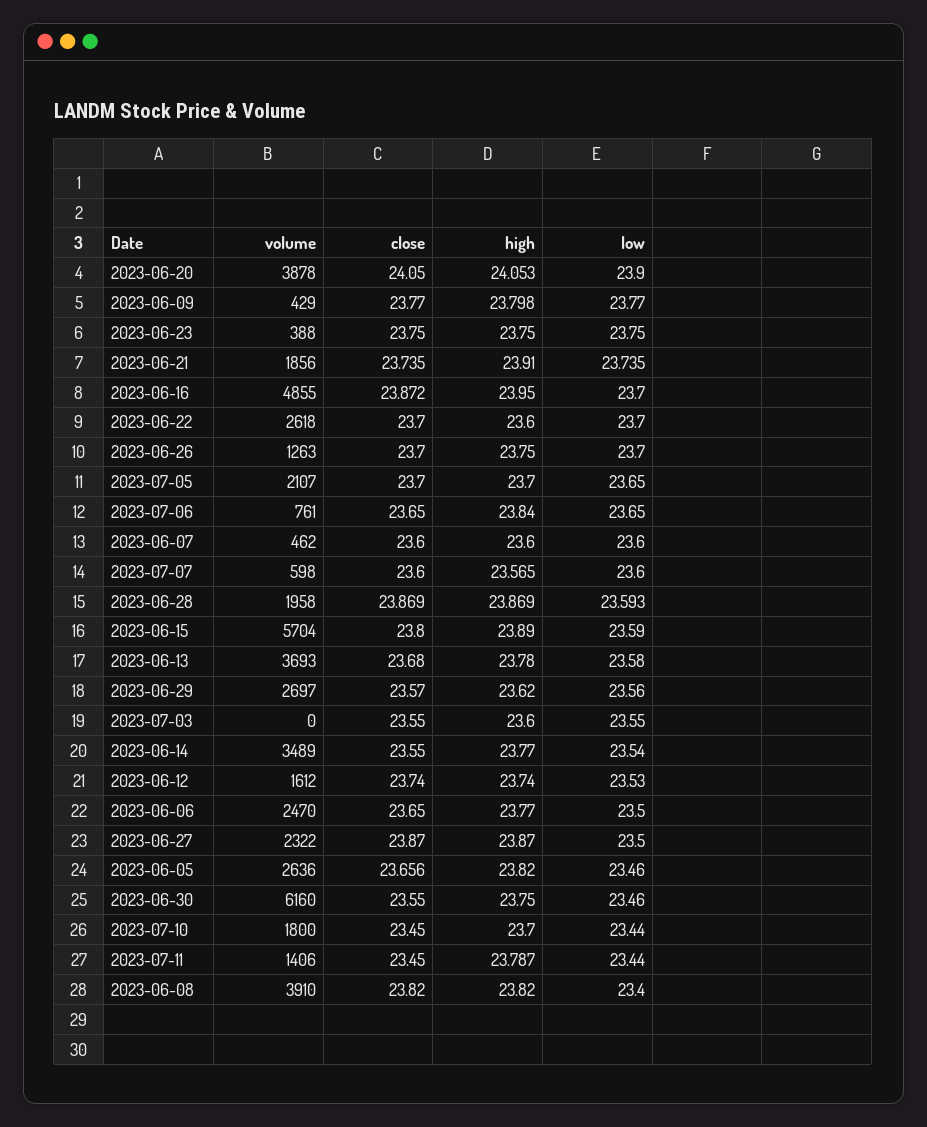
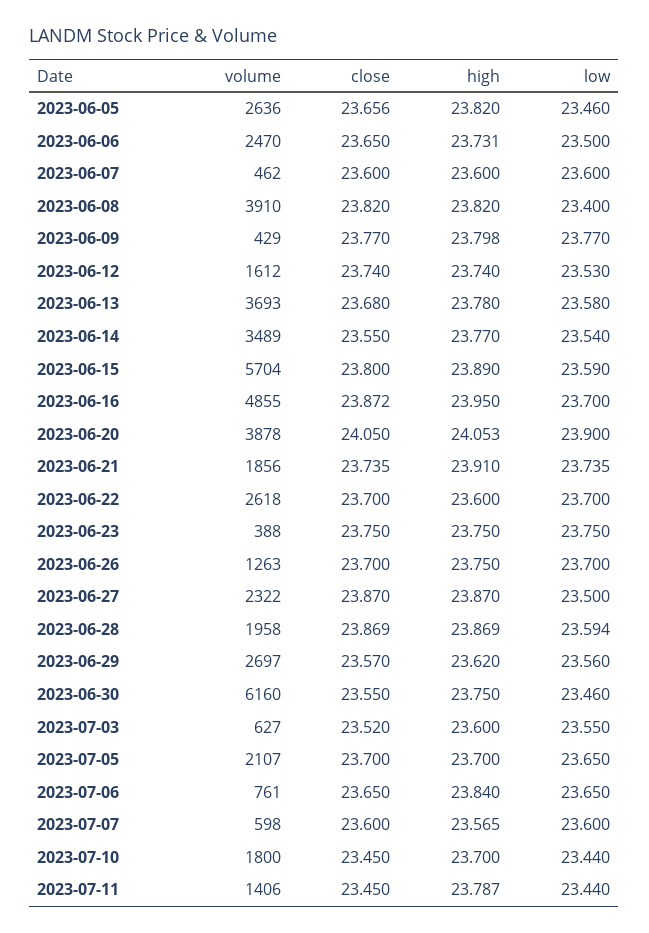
  {
    "volume": {
      "2023-06-20": 3878,
      "2023-06-09": 429,
      "2023-06-23": 388,
      "2023-06-21": 1856,
      "2023-06-16": 4855,
      "2023-06-22": 2618,
      "2023-06-26": 1263,
      "2023-07-05": 2107,
      "2023-07-06": 761,
      "2023-06-07": 462,
      "2023-07-07": 598,
      "2023-06-28": 1958,
      "2023-06-15": 5704,
      "2023-06-13": 3693,
      "2023-06-29": 2697,
-     "2023-07-03": 0,
+     "2023-07-03": 627,
      "2023-06-14": 3489,
      "2023-06-12": 1612,
      "2023-06-06": 2470,
      "2023-06-27": 2322,
      "2023-06-05": 2636,
      "2023-06-30": 6160,
      "2023-07-10": 1800,
      "2023-07-11": 1406,
      "2023-06-08": 3910
    },
    "close": {
      "2023-06-20": 24.05,
      "2023-06-09": 23.77,
      "2023-06-23": 23.75,
      "2023-06-21": 23.735,
      "2023-06-16": 23.872,
      "2023-06-22": 23.7,
      "2023-06-26": 23.7,
      "2023-07-05": 23.7,
      "2023-07-06": 23.65,
      "2023-06-07": 23.6,
      "2023-07-07": 23.6,
      "2023-06-28": 23.869,
      "2023-06-15": 23.8,
      "2023-06-13": 23.68,
      "2023-06-29": 23.57,
-     "2023-07-03": 23.55,
+     "2023-07-03": 23.52,
      "2023-06-14": 23.55,
      "2023-06-12": 23.74,
      "2023-06-06": 23.65,
      "2023-06-27": 23.87,
      "2023-06-05": 23.656,
      "2023-06-30": 23.55,
      "2023-07-10": 23.45,
      "2023-07-11": 23.45,
      "2023-06-08": 23.82
    },
    "high": {
      "2023-06-20": 24.053,
      "2023-06-09": 23.798,
      "2023-06-23": 23.75,
      "2023-06-21": 23.91,
      "2023-06-16": 23.95,
      "2023-06-22": 23.6,
      "2023-06-26": 23.75,
      "2023-07-05": 23.7,
      "2023-07-06": 23.84,
      "2023-06-07": 23.6,
      "2023-07-07": 23.565,
      "2023-06-28": 23.869,
      "2023-06-15": 23.89,
      "2023-06-13": 23.78,
      "2023-06-29": 23.62,
      "2023-07-03": 23.6,
      "2023-06-14": 23.77,
      "2023-06-12": 23.74,
-     "2023-06-06": 23.77,
+     "2023-06-06": 23.731,
      "2023-06-27": 23.87,
      "2023-06-05": 23.82,
      "2023-06-30": 23.75,
      "2023-07-10": 23.7,
      "2023-07-11": 23.787,
      "2023-06-08": 23.82
    },
    "low": {
      "2023-06-20": 23.9,
      "2023-06-09": 23.77,
      "2023-06-23": 23.75,
      "2023-06-21": 23.735,
      "2023-06-16": 23.7,
      "2023-06-22": 23.7,
      "2023-06-26": 23.7,
      "2023-07-05": 23.65,
      "2023-07-06": 23.65,
      "2023-06-07": 23.6,
      "2023-07-07": 23.6,
-     "2023-06-28": 23.593,
+     "2023-06-28": 23.594,
      "2023-06-15": 23.59,
      "2023-06-13": 23.58,
      "2023-06-29": 23.56,
      "2023-07-03": 23.55,
      "2023-06-14": 23.54,
      "2023-06-12": 23.53,
      "2023-06-06": 23.5,
      "2023-06-27": 23.5,
      "2023-06-05": 23.46,
      "2023-06-30": 23.46,
      "2023-07-10": 23.44,
      "2023-07-11": 23.44,
      "2023-06-08": 23.4
    }
  }

